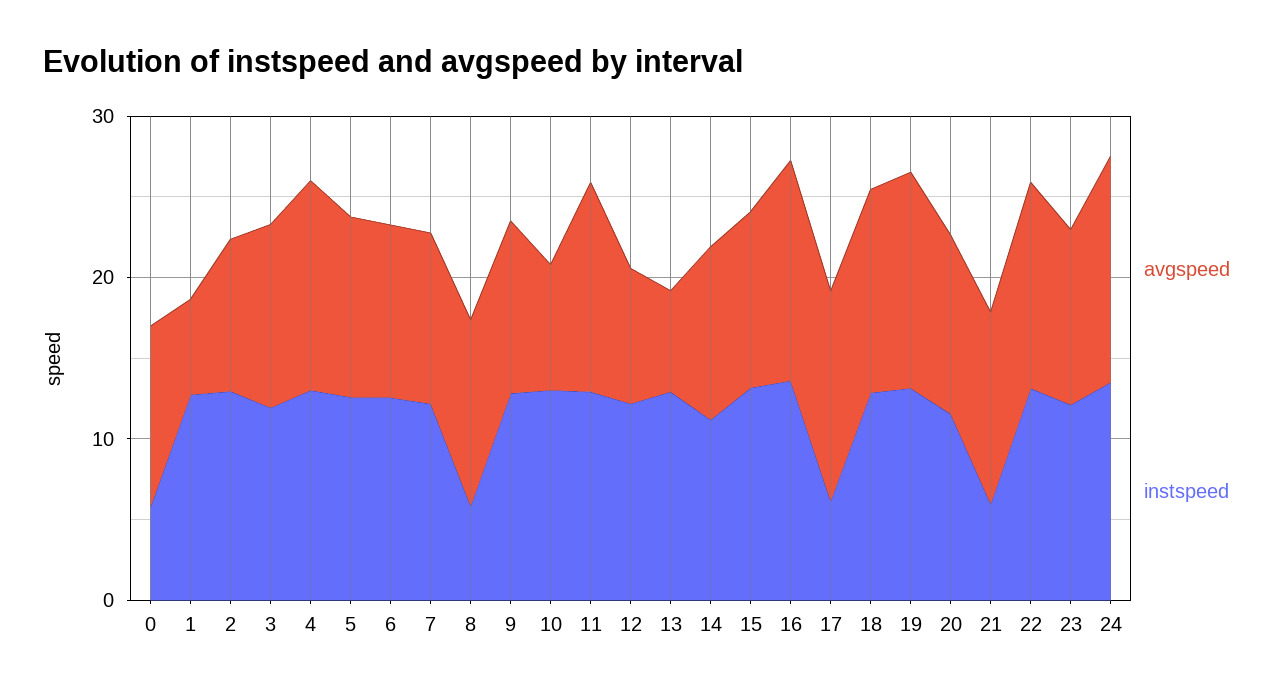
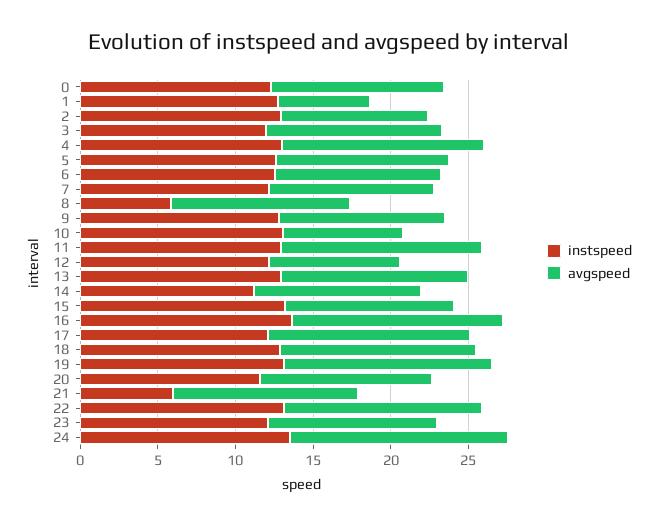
  {
    "avgspeed": {
      "0": 11,
      "1": 6,
      "2": 9,
      "3": 11,
      "4": 13,
      "5": 11,
      "6": 11,
      "7": 11,
      "8": 12,
      "9": 11,
      "10": 8,
      "11": 13,
      "12": 8,
-     "13": 6,
+     "13": 12,
      "14": 11,
      "15": 11,
      "16": 14,
      "17": 13,
      "18": 13,
      "19": 13,
      "20": 11,
      "21": 12,
      "22": 13,
      "23": 11,
      "24": 14
    },
    "instspeed": {
-     "0": 6,
+     "0": 12,
      "1": 13,
      "2": 13,
      "3": 12,
      "4": 13,
      "5": 13,
      "6": 13,
      "7": 12,
      "8": 6,
      "9": 13,
      "10": 13,
      "11": 13,
      "12": 12,
      "13": 13,
      "14": 11,
      "15": 13,
      "16": 14,
-     "17": 6,
+     "17": 12,
      "18": 13,
      "19": 13,
      "20": 12,
      "21": 6,
      "22": 13,
      "23": 12,
      "24": 14
    }
  }

